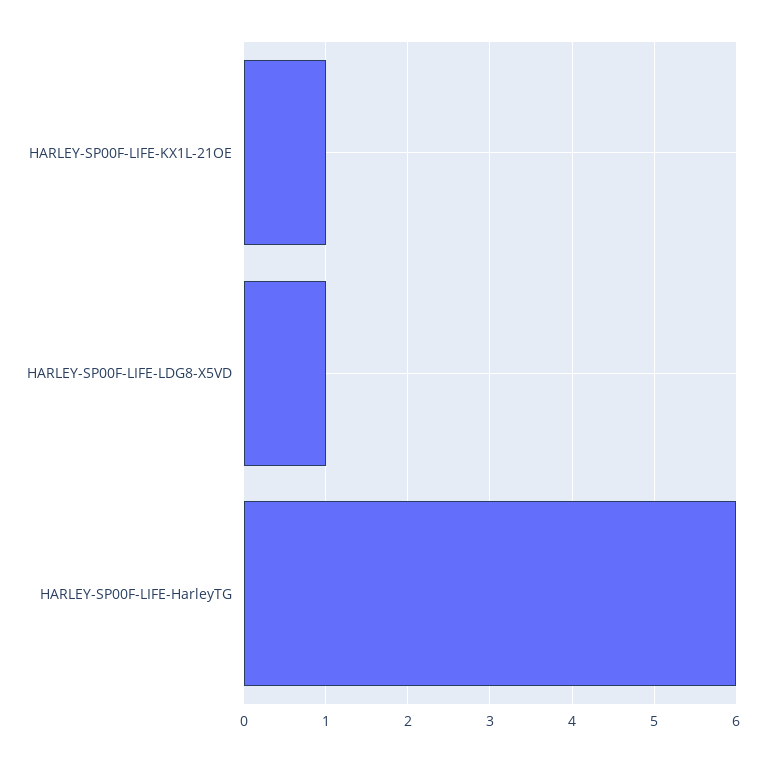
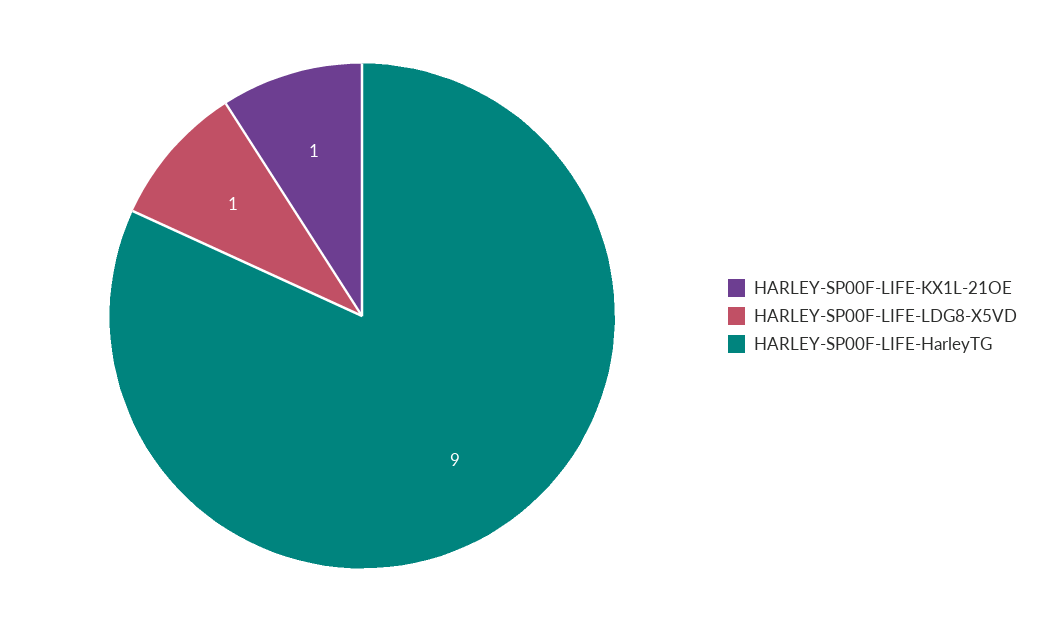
  {
    "HARLEY-SP00F-LIFE-KX1L-21OE": 1,
    "HARLEY-SP00F-LIFE-LDG8-X5VD": 1,
-   "HARLEY-SP00F-LIFE-HarleyTG": 6
+   "HARLEY-SP00F-LIFE-HarleyTG": 9
  }

